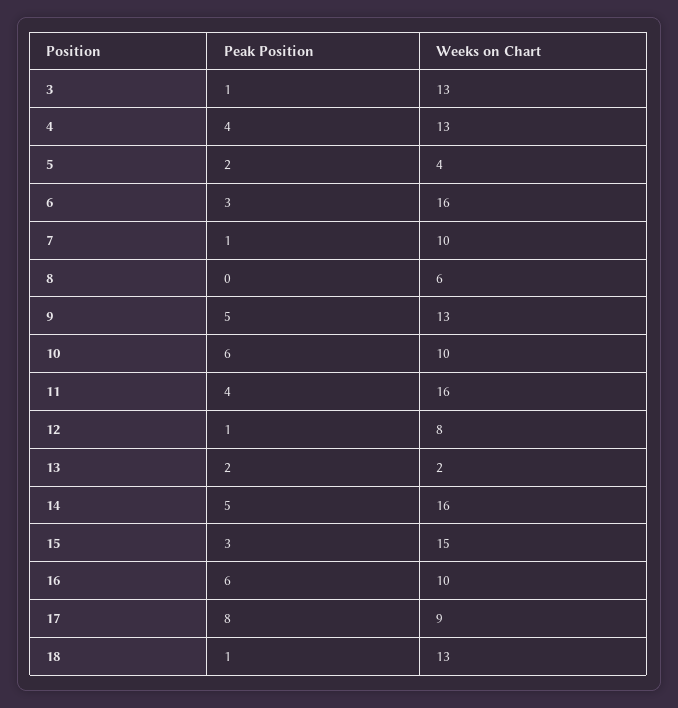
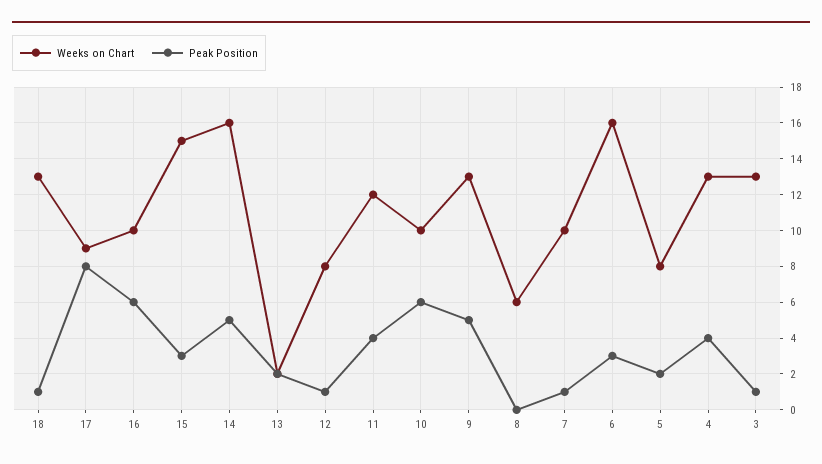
  {
    "Peak Position": {
      "3": 1,
      "4": 4,
      "5": 2,
      "6": 3,
      "7": 1,
      "8": 0,
      "9": 5,
      "10": 6,
      "11": 4,
      "12": 1,
      "13": 2,
      "14": 5,
      "15": 3,
      "16": 6,
      "17": 8,
      "18": 1
    },
    "Weeks on Chart": {
      "3": 13,
      "4": 13,
-     "5": 4,
+     "5": 8,
      "6": 16,
      "7": 10,
      "8": 6,
      "9": 13,
      "10": 10,
-     "11": 16,
+     "11": 12,
      "12": 8,
      "13": 2,
      "14": 16,
      "15": 15,
      "16": 10,
      "17": 9,
      "18": 13
    }
  }

